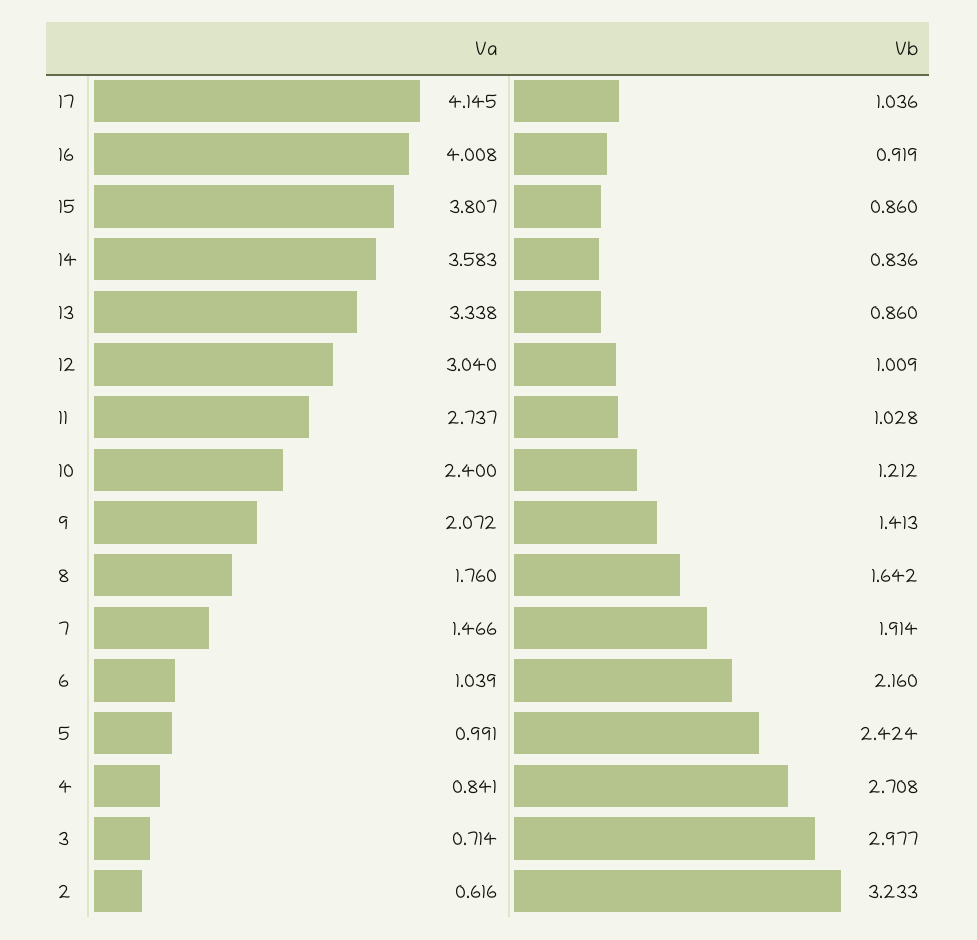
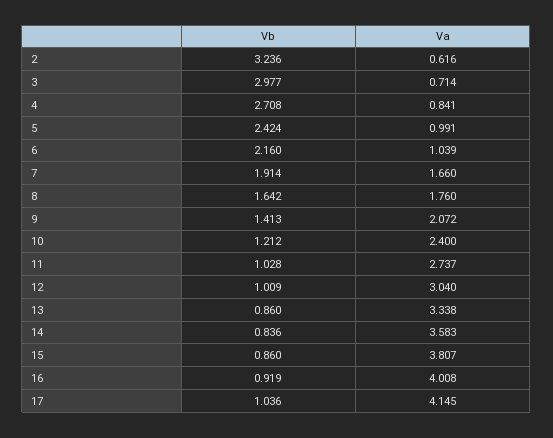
  {
    "Va": {
      "17": 4.145,
      "16": 4.008,
      "15": 3.807,
      "14": 3.583,
      "13": 3.338,
      "12": 3.04,
      "11": 2.737,
      "10": 2.4,
      "9": 2.072,
      "8": 1.76,
-     "7": 1.466,
+     "7": 1.66,
      "6": 1.039,
      "5": 0.991,
      "4": 0.841,
      "3": 0.714,
      "2": 0.616
    },
    "Vb": {
      "17": 1.036,
      "16": 0.919,
      "15": 0.86,
      "14": 0.836,
      "13": 0.86,
      "12": 1.009,
      "11": 1.028,
      "10": 1.212,
      "9": 1.413,
      "8": 1.642,
      "7": 1.914,
      "6": 2.16,
      "5": 2.424,
      "4": 2.708,
      "3": 2.977,
-     "2": 3.233
+     "2": 3.236
    }
  }

